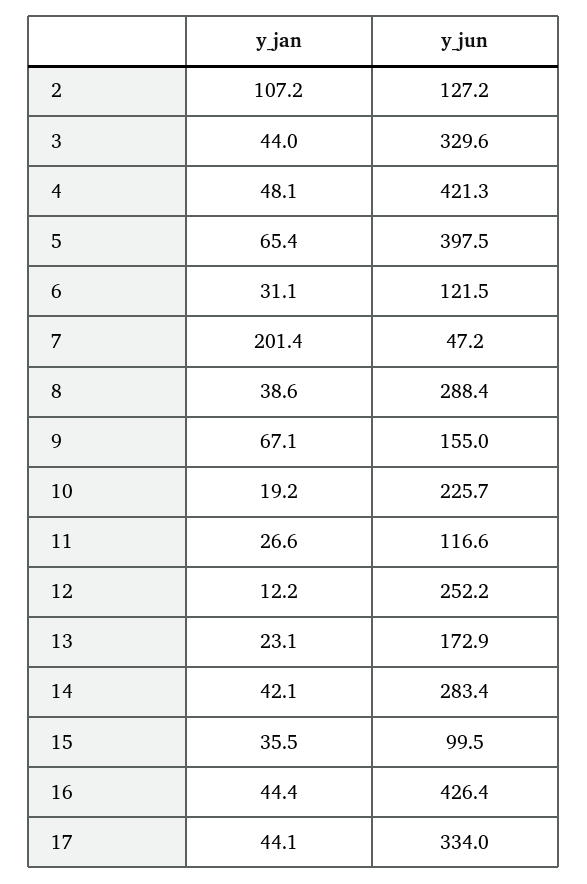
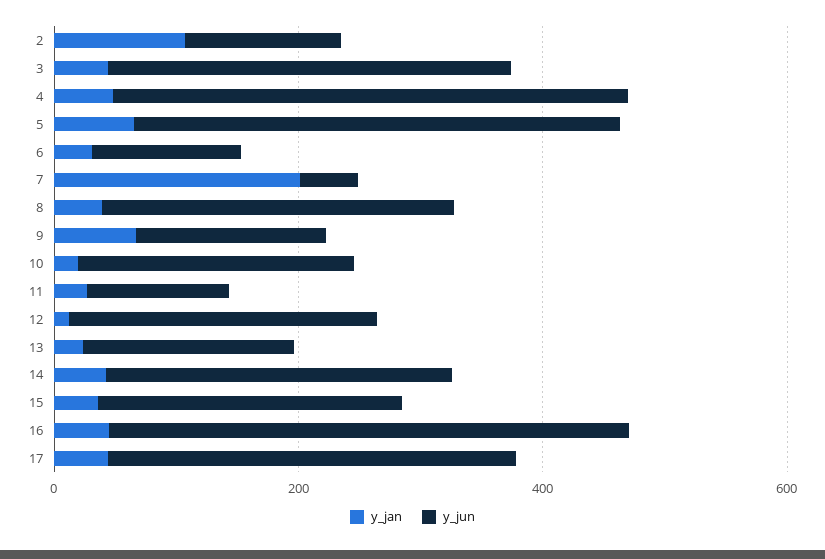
  {
    "y_jan": {
      "2": 107.2,
      "3": 44,
      "4": 48.1,
      "5": 65.4,
      "6": 31.1,
      "7": 201.4,
      "8": 38.6,
      "9": 67.1,
      "10": 19.2,
      "11": 26.6,
      "12": 12.2,
      "13": 23.1,
      "14": 42.1,
      "15": 35.5,
      "16": 44.4,
      "17": 44.1
    },
    "y_jun": {
      "2": 127.2,
      "3": 329.6,
      "4": 421.3,
      "5": 397.5,
      "6": 121.5,
      "7": 47.2,
      "8": 288.4,
      "9": 155,
      "10": 225.7,
      "11": 116.6,
      "12": 252.2,
      "13": 172.9,
      "14": 283.4,
-     "15": 99.5,
+     "15": 250,
      "16": 426.4,
      "17": 334
    }
  }

